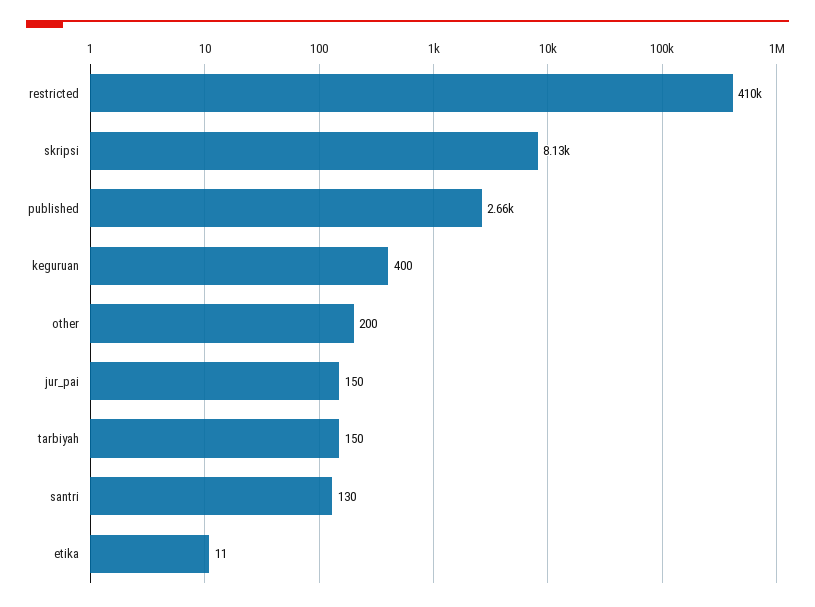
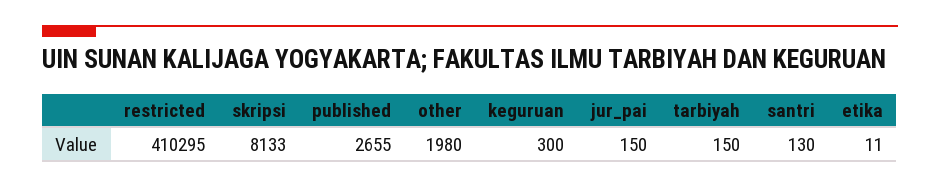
  {
    "restricted": 410295,
    "skripsi": 8133,
    "published": 2655,
-   "keguruan": 400,
+   "keguruan": 300,
-   "other": 200,
+   "other": 1980,
    "jur_pai": 150,
    "tarbiyah": 150,
    "santri": 130,
    "etika": 11
  }

